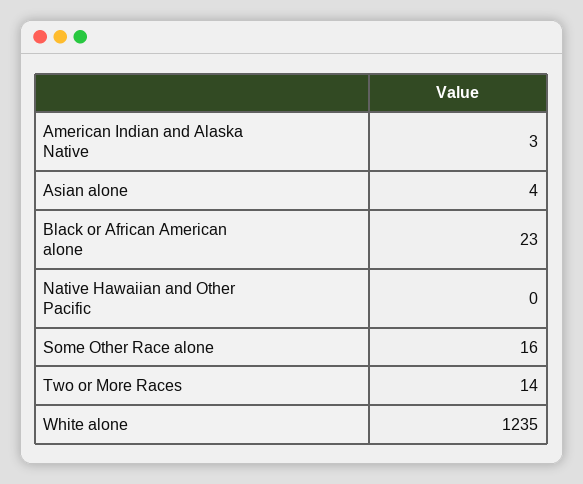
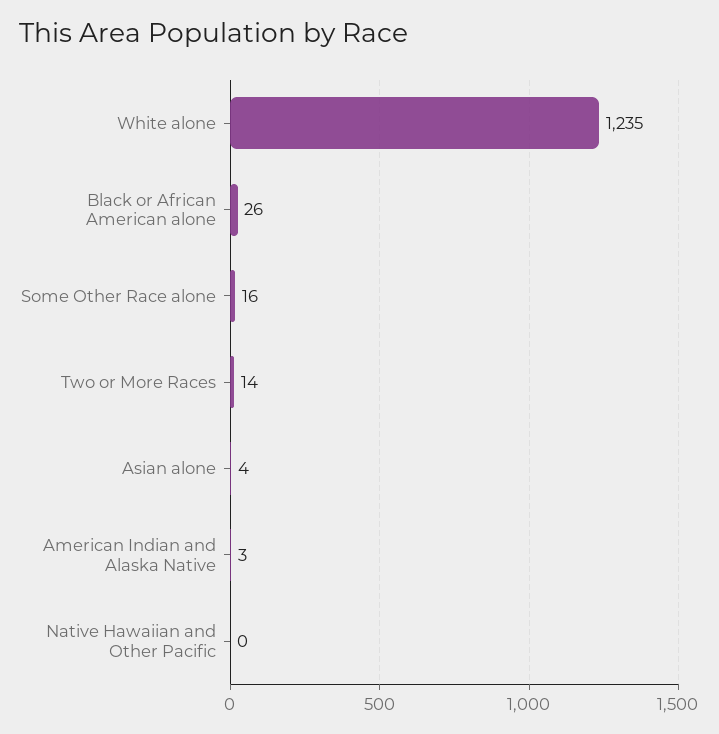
  {
    "American Indian and Alaska Native": 3,
    "Asian alone": 4,
-   "Black or African American alone": 23,
+   "Black or African American alone": 26,
    "Native Hawaiian and Other Pacific": 0,
    "Some Other Race alone": 16,
    "Two or More Races": 14,
    "White alone": 1235
  }

